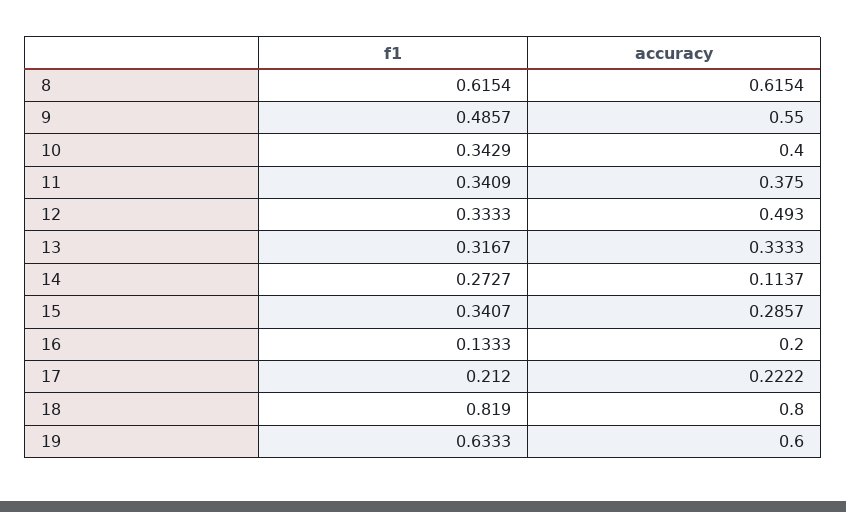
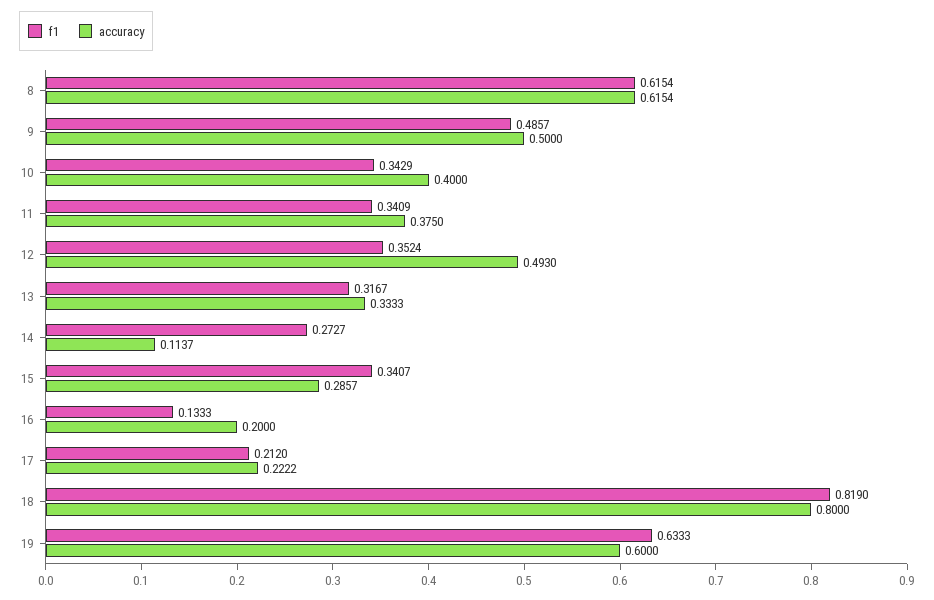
  {
    "f1": {
      "8": 0.6154,
      "9": 0.4857,
      "10": 0.3429,
      "11": 0.3409,
-     "12": 0.3333,
+     "12": 0.3524,
      "13": 0.3167,
      "14": 0.2727,
      "15": 0.3407,
      "16": 0.1333,
      "17": 0.212,
      "18": 0.819,
      "19": 0.6333
    },
    "accuracy": {
      "8": 0.6154,
-     "9": 0.55,
+     "9": 0.5,
      "10": 0.4,
      "11": 0.375,
      "12": 0.493,
      "13": 0.3333,
      "14": 0.1137,
      "15": 0.2857,
      "16": 0.2,
      "17": 0.2222,
      "18": 0.8,
      "19": 0.6
    }
  }

